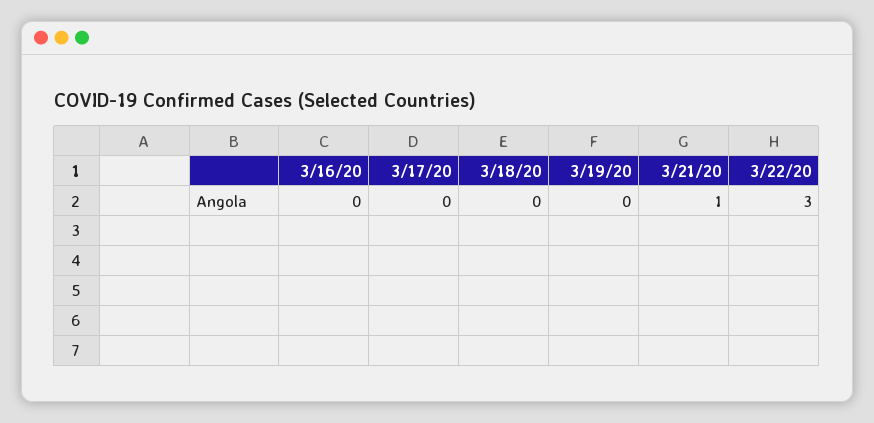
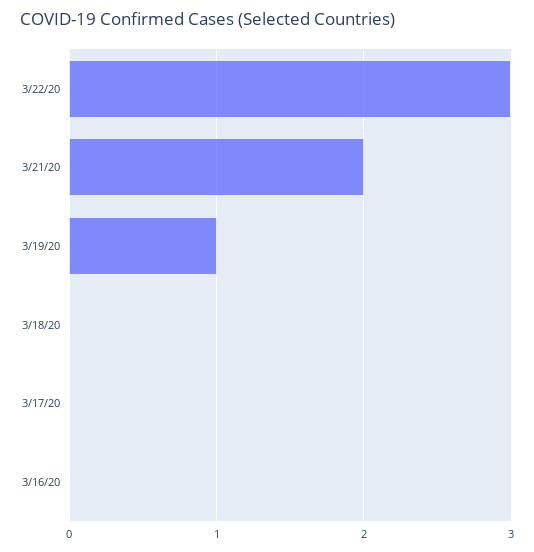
  {
    "3/16/20": 0,
    "3/17/20": 0,
    "3/18/20": 0,
-   "3/19/20": 0,
+   "3/19/20": 1,
-   "3/21/20": 1,
+   "3/21/20": 2,
    "3/22/20": 3
  }

